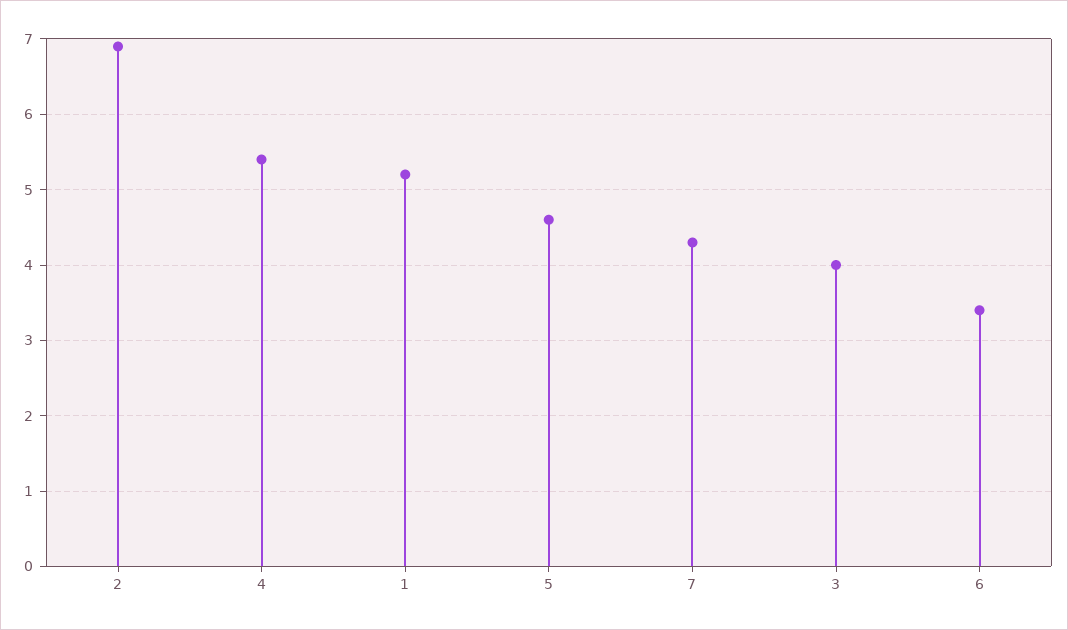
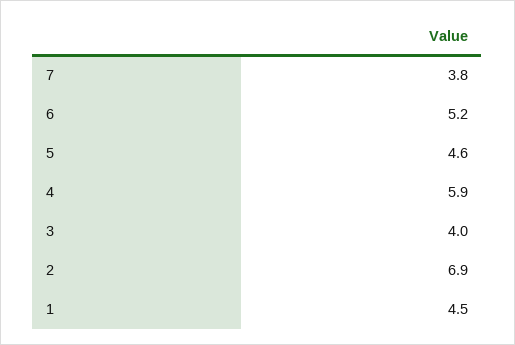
  {
    "2": 6.9,
-   "4": 5.4,
+   "4": 5.9,
-   "1": 5.2,
+   "1": 4.5,
    "5": 4.6,
-   "7": 4.3,
+   "7": 3.8,
    "3": 4,
-   "6": 3.4
+   "6": 5.2
  }

